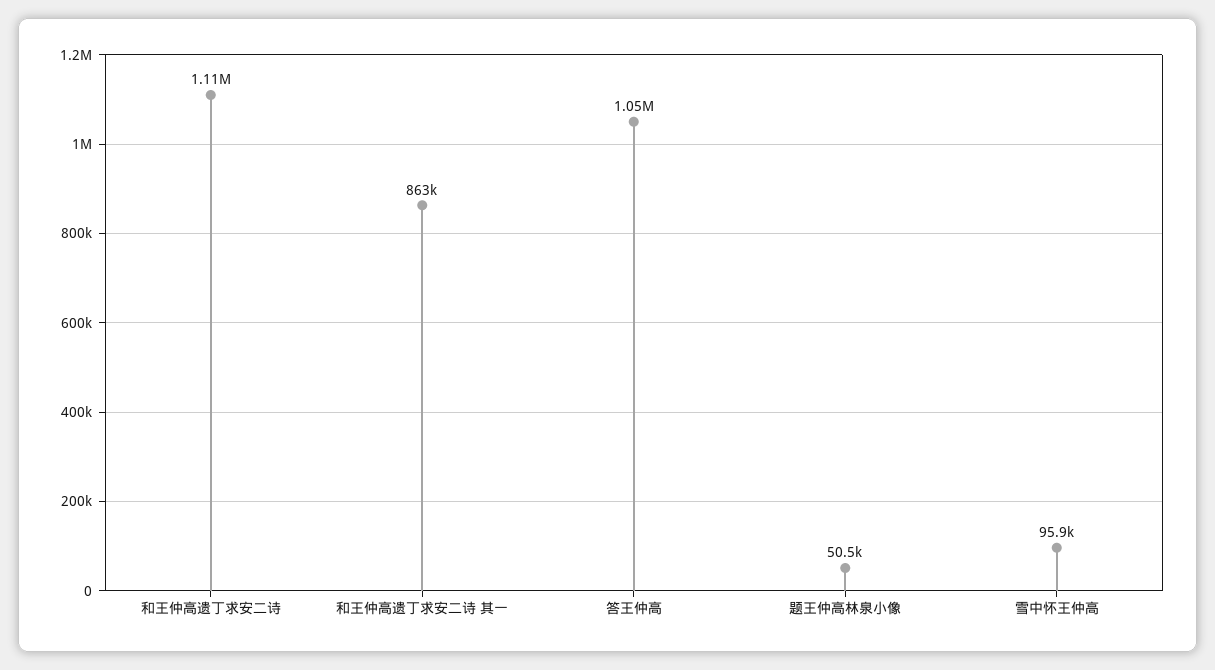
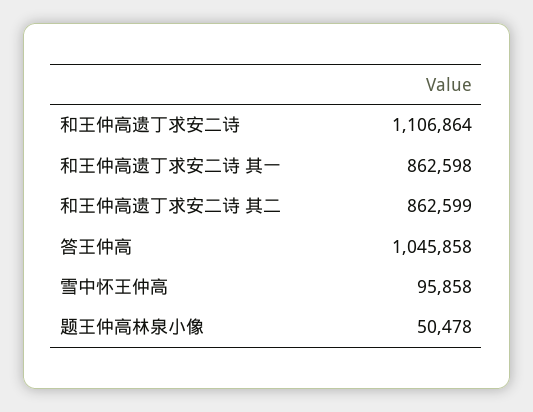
  {
    "和王仲高遗丁求安二诗": 1106864,
    "和王仲高遗丁求安二诗 其一": 862598,
    "答王仲高": 1045858,
    "题王仲高林泉小像": 50478,
-   "雪中怀王仲高": 95858
+   "雪中怀王仲高": 95858,
+   "和王仲高遗丁求安二诗 其二": 862599
  }

